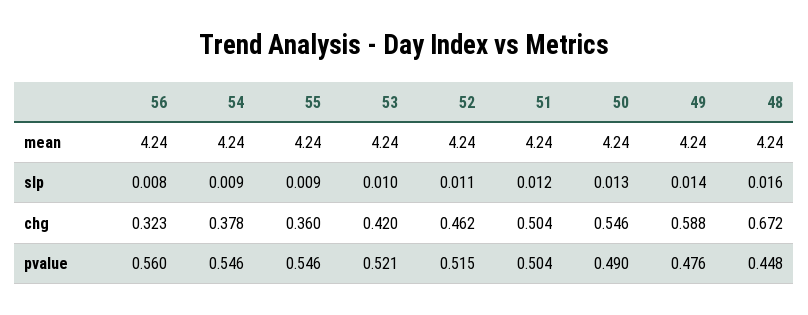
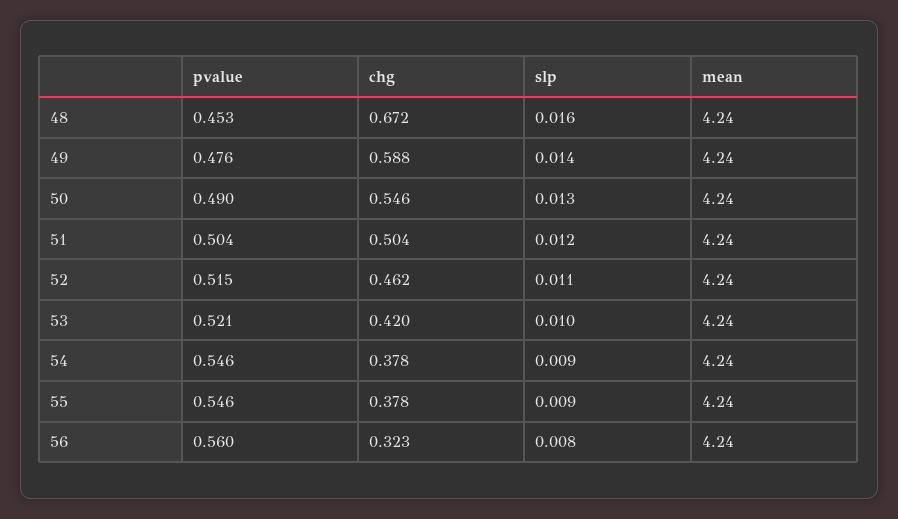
  {
    "56": {
      "mean": 4.24,
      "slp": 0.008,
      "chg": 0.323,
      "pvalue": 0.56
    },
    "54": {
      "mean": 4.24,
      "slp": 0.009,
      "chg": 0.378,
      "pvalue": 0.546
    },
    "55": {
      "mean": 4.24,
      "slp": 0.009,
-     "chg": 0.36,
+     "chg": 0.378,
      "pvalue": 0.546
    },
    "53": {
      "mean": 4.24,
      "slp": 0.01,
      "chg": 0.42,
      "pvalue": 0.521
    },
    "52": {
      "mean": 4.24,
      "slp": 0.011,
      "chg": 0.462,
      "pvalue": 0.515
    },
    "51": {
      "mean": 4.24,
      "slp": 0.012,
      "chg": 0.504,
      "pvalue": 0.504
    },
    "50": {
      "mean": 4.24,
      "slp": 0.013,
      "chg": 0.546,
      "pvalue": 0.49
    },
    "49": {
      "mean": 4.24,
      "slp": 0.014,
      "chg": 0.588,
      "pvalue": 0.476
    },
    "48": {
      "mean": 4.24,
      "slp": 0.016,
      "chg": 0.672,
-     "pvalue": 0.448
+     "pvalue": 0.453
    }
  }

